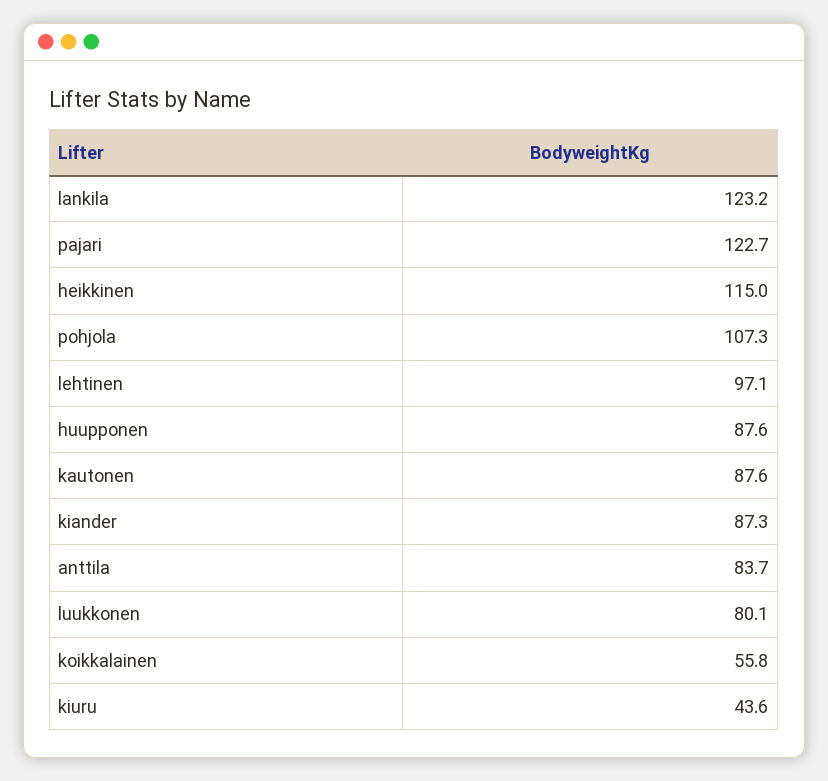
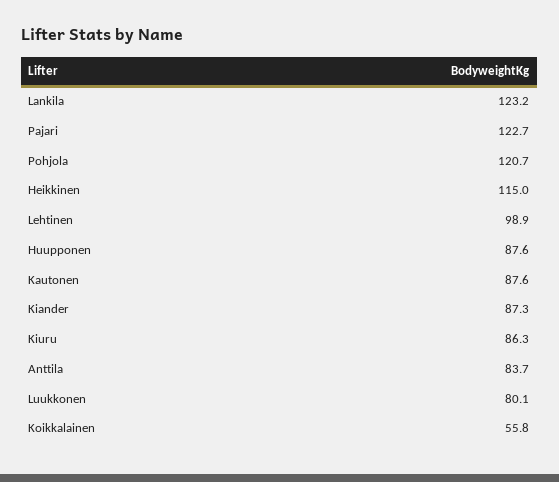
  {
    "lankila": 123.2,
    "pajari": 122.7,
    "heikkinen": 115,
-   "pohjola": 107.3,
+   "pohjola": 120.7,
-   "lehtinen": 97.1,
+   "lehtinen": 98.9,
    "huupponen": 87.6,
    "kautonen": 87.6,
    "kiander": 87.3,
    "anttila": 83.7,
    "luukkonen": 80.1,
    "koikkalainen": 55.8,
-   "kiuru": 43.6
+   "kiuru": 86.3
  }

